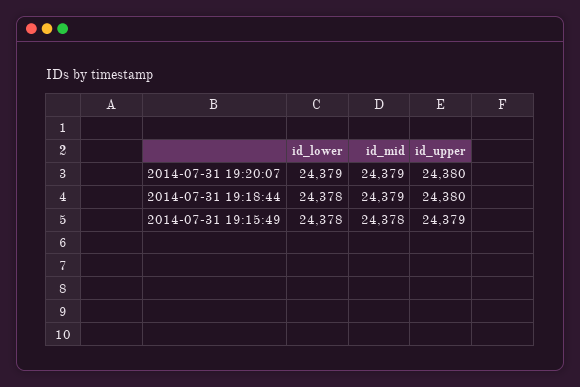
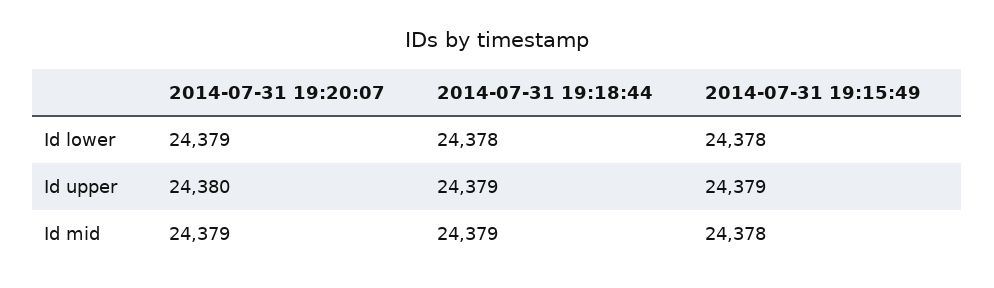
  {
    "id_lower": {
      "2014-07-31 19:20:07": 24379,
      "2014-07-31 19:18:44": 24378,
      "2014-07-31 19:15:49": 24378
    },
    "id_mid": {
      "2014-07-31 19:20:07": 24379,
      "2014-07-31 19:18:44": 24379,
      "2014-07-31 19:15:49": 24378
    },
    "id_upper": {
      "2014-07-31 19:20:07": 24380,
-     "2014-07-31 19:18:44": 24380,
+     "2014-07-31 19:18:44": 24379,
      "2014-07-31 19:15:49": 24379
    }
  }

